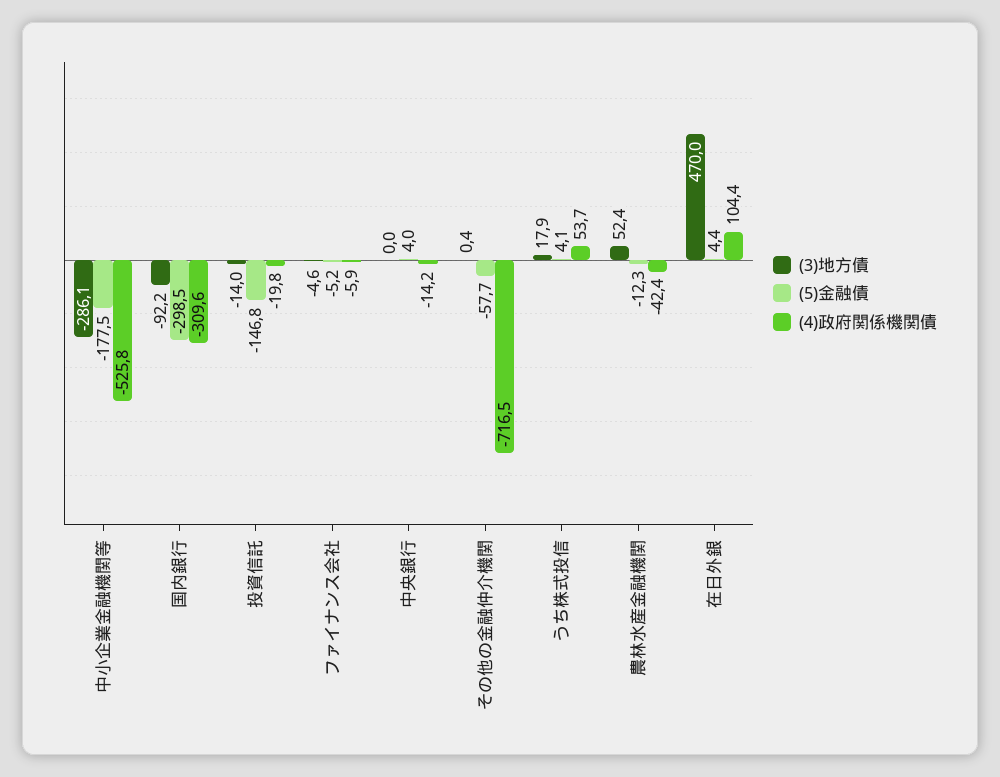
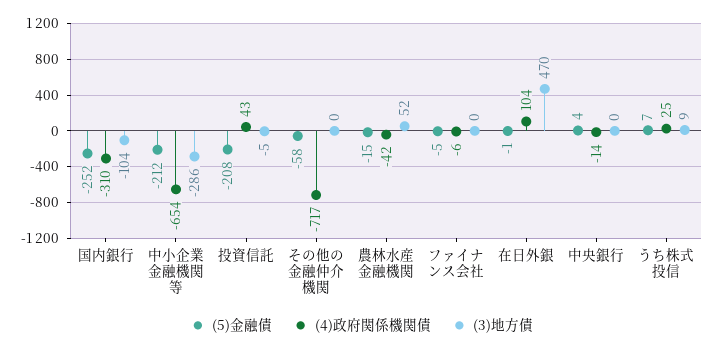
  {
    "(3)地方債": {
      "中小企業金融機関等": -286.1,
-     "国内銀行": -92.2,
+     "国内銀行": -104,
-     "投資信託": -14,
+     "投資信託": -5,
-     "ファイナンス会社": -4.6,
+     "ファイナンス会社": 0,
      "中央銀行": 0,
      "その他の金融仲介機関": 0.4,
-     "うち株式投信": 17.9,
+     "うち株式投信": 9,
      "農林水産金融機関": 52.4,
      "在日外銀": 470
    },
    "(5)金融債": {
-     "中小企業金融機関等": -177.5,
+     "中小企業金融機関等": -212,
-     "国内銀行": -298.5,
+     "国内銀行": -252,
-     "投資信託": -146.8,
+     "投資信託": -208,
      "ファイナンス会社": -5.2,
      "中央銀行": 4,
      "その他の金融仲介機関": -57.7,
-     "うち株式投信": 4.1,
+     "うち株式投信": 7,
-     "農林水産金融機関": -12.3,
+     "農林水産金融機関": -15,
-     "在日外銀": 4.4
+     "在日外銀": -1
    },
    "(4)政府関係機関債": {
-     "中小企業金融機関等": -525.8,
+     "中小企業金融機関等": -654,
      "国内銀行": -309.6,
-     "投資信託": -19.8,
+     "投資信託": 43,
      "ファイナンス会社": -5.9,
      "中央銀行": -14.2,
      "その他の金融仲介機関": -716.5,
-     "うち株式投信": 53.7,
+     "うち株式投信": 25,
      "農林水産金融機関": -42.4,
      "在日外銀": 104.4
    }
  }

